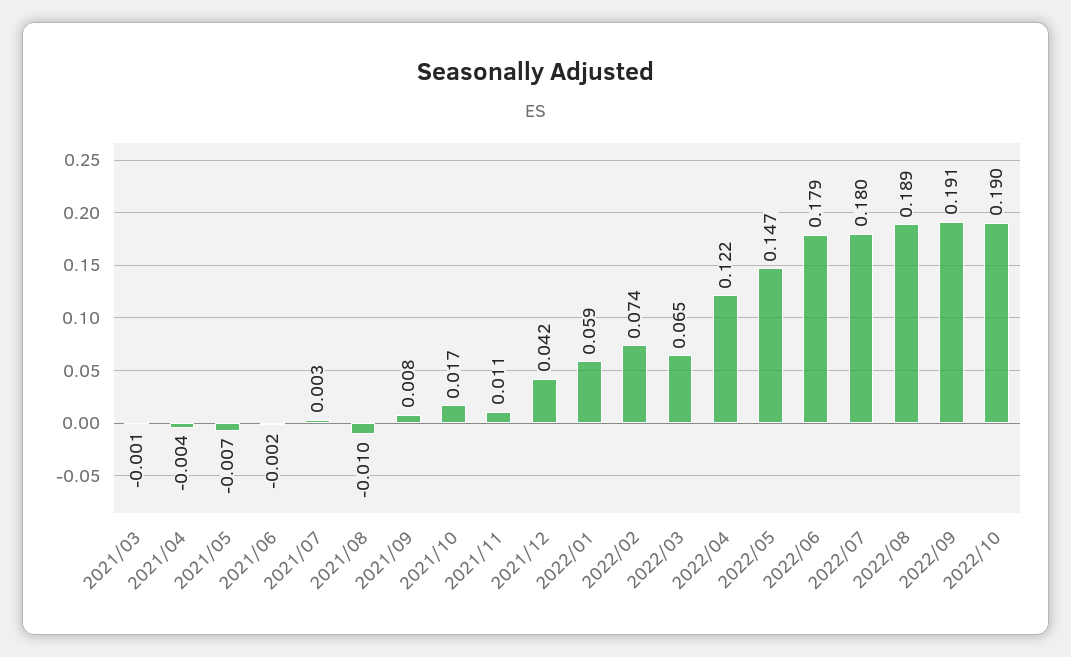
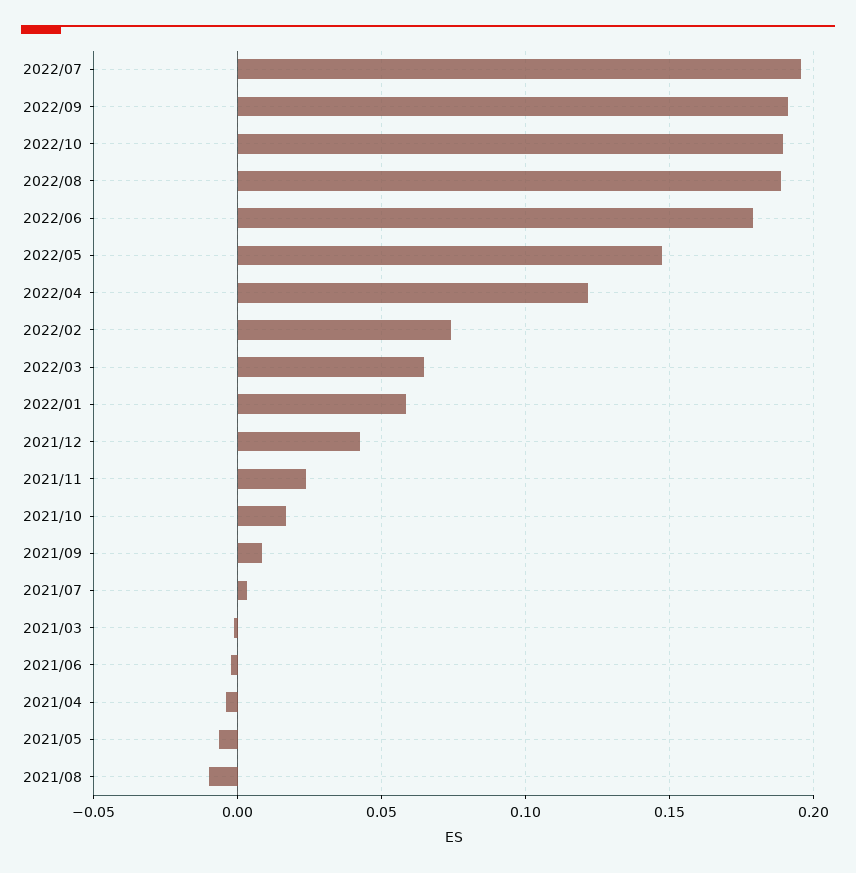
  {
    "2021/03": -0.001,
    "2021/04": -0.004,
    "2021/05": -0.007,
    "2021/06": -0.002,
    "2021/07": 0.003,
    "2021/08": -0.01,
    "2021/09": 0.008,
    "2021/10": 0.017,
-   "2021/11": 0.011,
+   "2021/11": 0.025,
    "2021/12": 0.042,
    "2022/01": 0.059,
    "2022/02": 0.074,
    "2022/03": 0.065,
    "2022/04": 0.122,
    "2022/05": 0.147,
    "2022/06": 0.179,
-   "2022/07": 0.18,
+   "2022/07": 0.195,
    "2022/08": 0.189,
    "2022/09": 0.191,
    "2022/10": 0.19
  }

